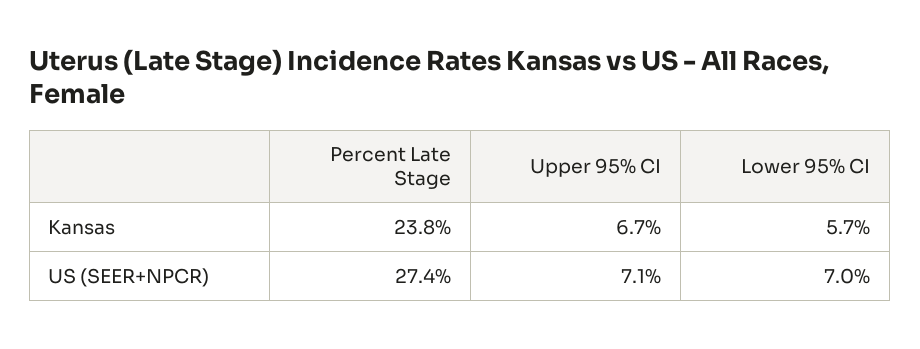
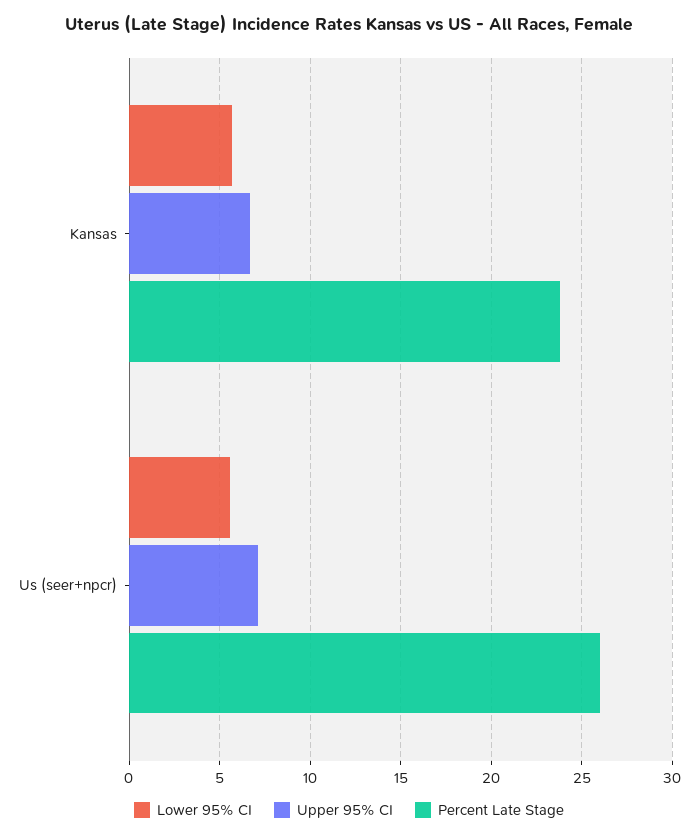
  {
    "Percent Late Stage": {
      "Kansas": 23.8,
-     "US (SEER+NPCR)": 27.4
+     "US (SEER+NPCR)": 26
    },
    "Upper 95% CI": {
      "Kansas": 6.7,
      "US (SEER+NPCR)": 7.1
    },
    "Lower 95% CI": {
      "Kansas": 5.7,
-     "US (SEER+NPCR)": 7
+     "US (SEER+NPCR)": 5.5
    }
  }

